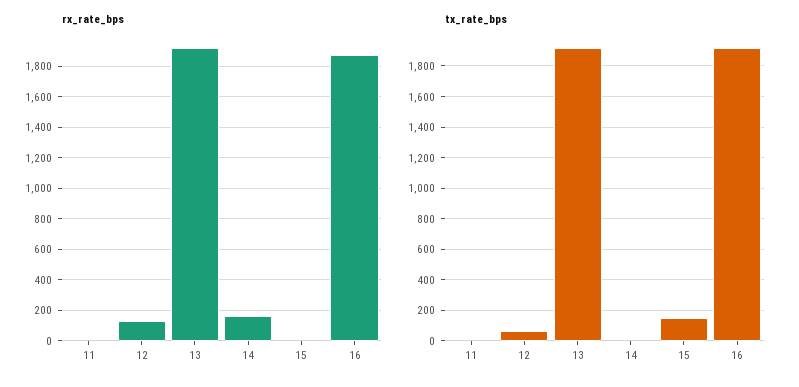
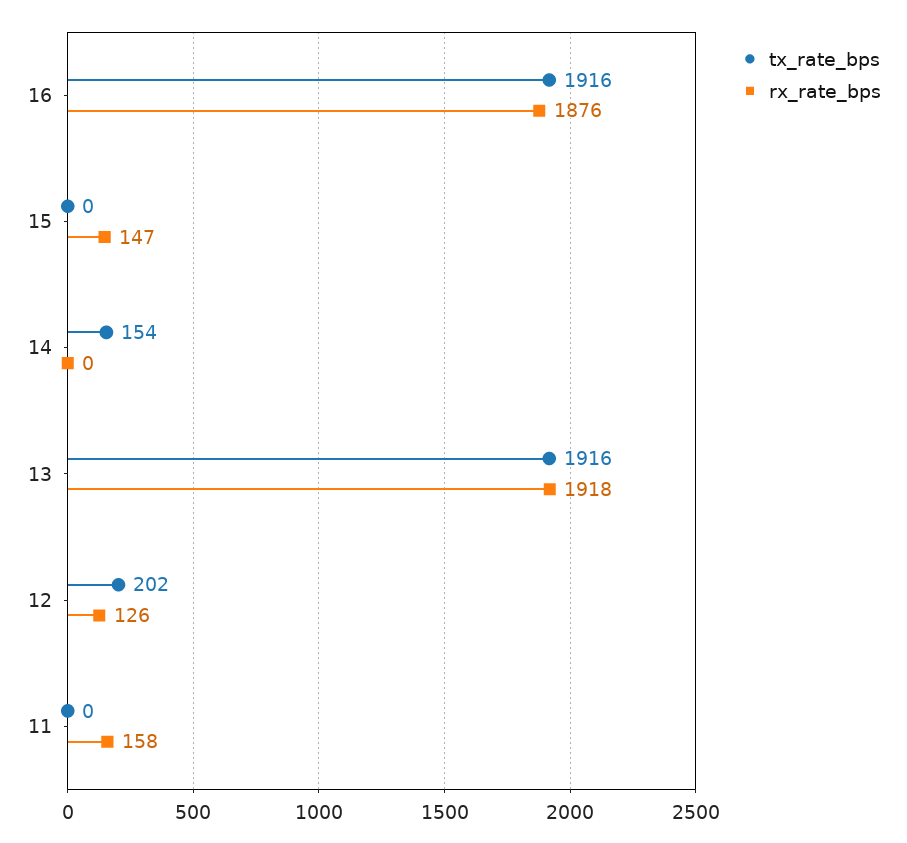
  {
    "rx_rate_bps": {
-     "11": 0,
+     "11": 158,
      "12": 126,
      "13": 1918,
-     "14": 150,
+     "14": 0,
-     "15": 0,
+     "15": 147,
      "16": 1876
    },
    "tx_rate_bps": {
      "11": 0,
-     "12": 50,
+     "12": 202,
      "13": 1916,
-     "14": 0,
+     "14": 154,
-     "15": 150,
+     "15": 0,
      "16": 1916
    }
  }

